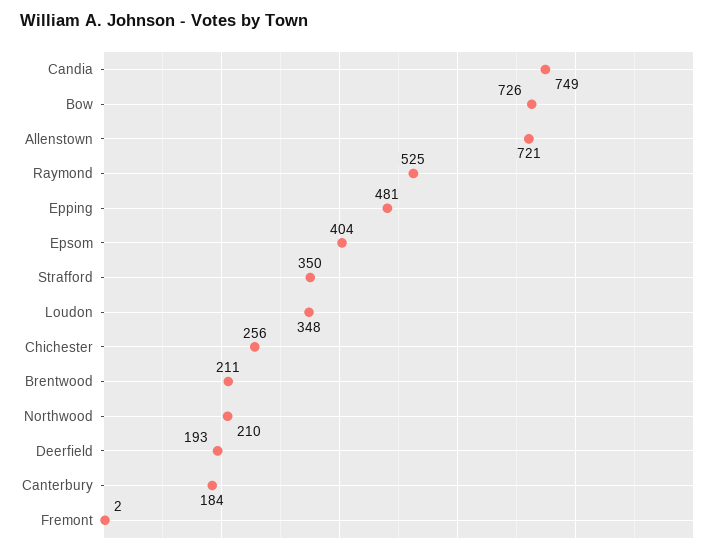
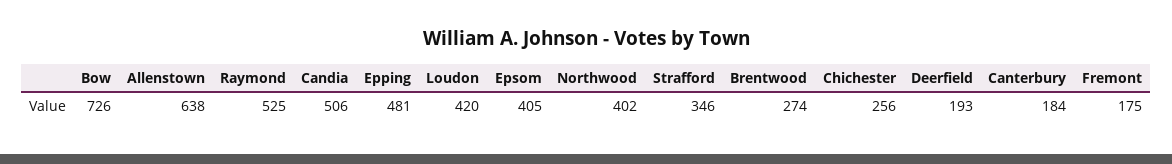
  {
-   "Candia": 749,
+   "Candia": 506,
    "Bow": 726,
-   "Allenstown": 721,
+   "Allenstown": 638,
    "Raymond": 525,
    "Epping": 481,
-   "Epsom": 404,
+   "Epsom": 405,
-   "Strafford": 350,
+   "Strafford": 346,
-   "Loudon": 348,
+   "Loudon": 420,
    "Chichester": 256,
-   "Brentwood": 211,
+   "Brentwood": 274,
-   "Northwood": 210,
+   "Northwood": 402,
    "Deerfield": 193,
    "Canterbury": 184,
-   "Fremont": 2
+   "Fremont": 175
  }

